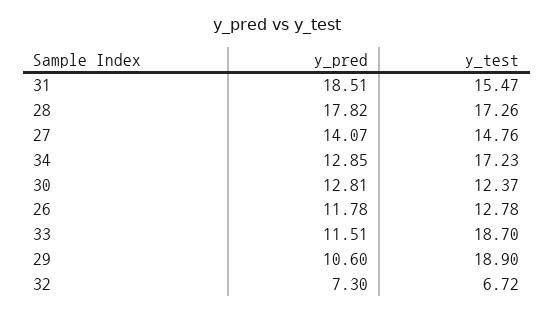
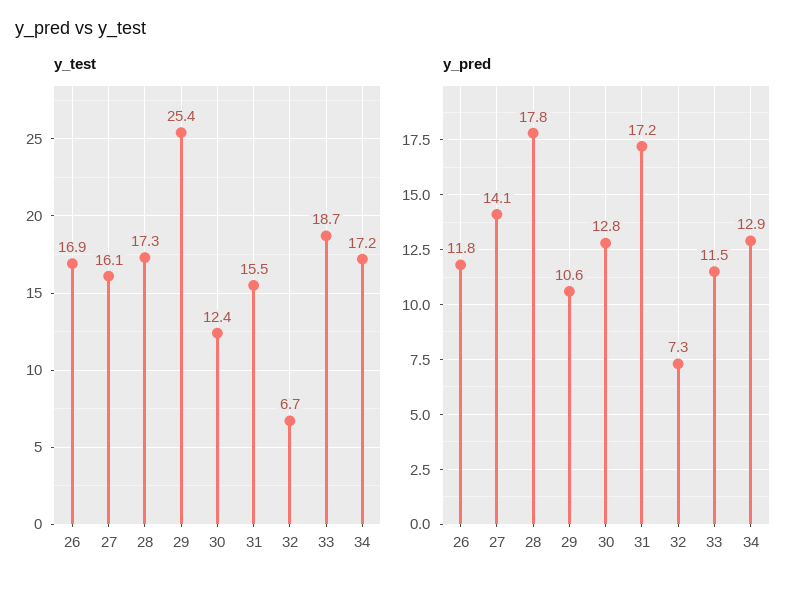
  {
    "y_pred": {
-     "31": 18.51,
+     "31": 17.2,
      "28": 17.82,
      "27": 14.07,
      "34": 12.85,
      "30": 12.81,
      "26": 11.78,
      "33": 11.51,
      "29": 10.6,
      "32": 7.3
    },
    "y_test": {
      "31": 15.47,
      "28": 17.26,
-     "27": 14.76,
+     "27": 16.1,
      "34": 17.23,
      "30": 12.37,
-     "26": 12.78,
+     "26": 16.9,
      "33": 18.7,
-     "29": 18.9,
+     "29": 25.4,
      "32": 6.72
    }
  }

